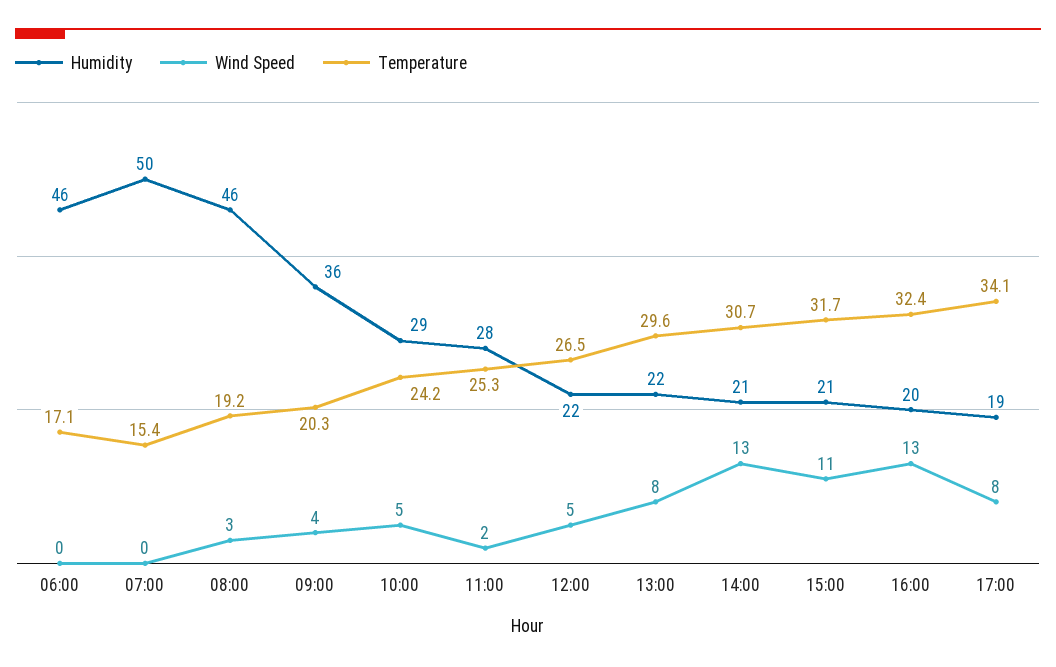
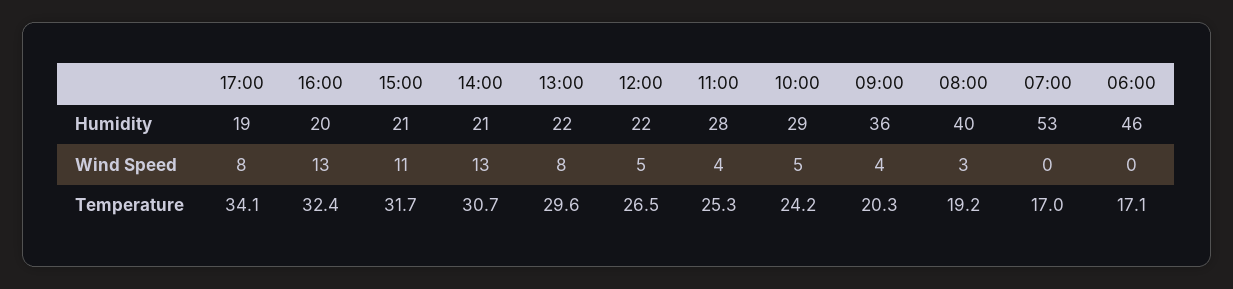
  {
    "Humidity": {
      "06:00": 46,
-     "07:00": 50,
+     "07:00": 53,
-     "08:00": 46,
+     "08:00": 40,
      "09:00": 36,
      "10:00": 29,
      "11:00": 28,
      "12:00": 22,
      "13:00": 22,
      "14:00": 21,
      "15:00": 21,
      "16:00": 20,
      "17:00": 19
    },
    "Wind Speed": {
      "06:00": 0,
      "07:00": 0,
      "08:00": 3,
      "09:00": 4,
      "10:00": 5,
-     "11:00": 2,
+     "11:00": 4,
      "12:00": 5,
      "13:00": 8,
      "14:00": 13,
      "15:00": 11,
      "16:00": 13,
      "17:00": 8
    },
    "Temperature": {
      "06:00": 17.1,
-     "07:00": 15.4,
+     "07:00": 17,
      "08:00": 19.2,
      "09:00": 20.3,
      "10:00": 24.2,
      "11:00": 25.3,
      "12:00": 26.5,
      "13:00": 29.6,
      "14:00": 30.7,
      "15:00": 31.7,
      "16:00": 32.4,
      "17:00": 34.1
    }
  }

